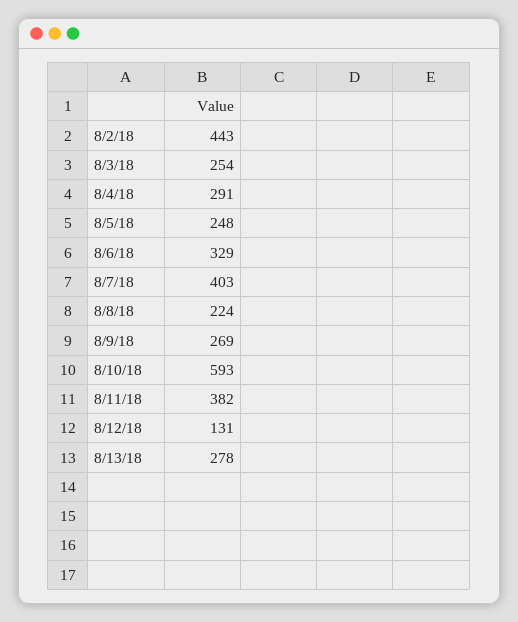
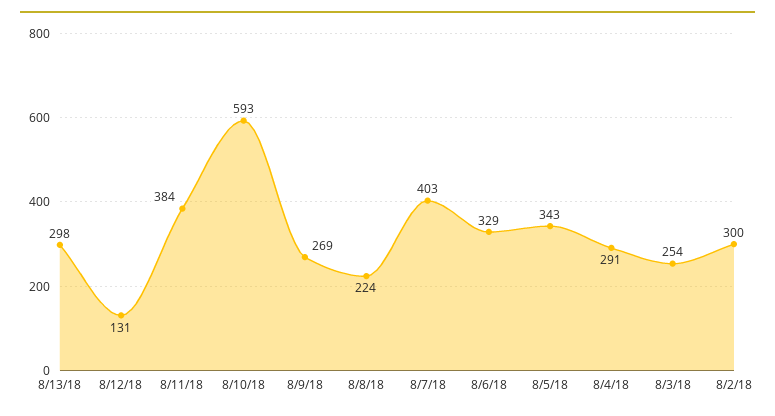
  {
-   "8/2/18": 443,
+   "8/2/18": 300,
    "8/3/18": 254,
    "8/4/18": 291,
-   "8/5/18": 248,
+   "8/5/18": 343,
    "8/6/18": 329,
    "8/7/18": 403,
    "8/8/18": 224,
    "8/9/18": 269,
    "8/10/18": 593,
-   "8/11/18": 382,
+   "8/11/18": 384,
    "8/12/18": 131,
-   "8/13/18": 278
+   "8/13/18": 298
  }

